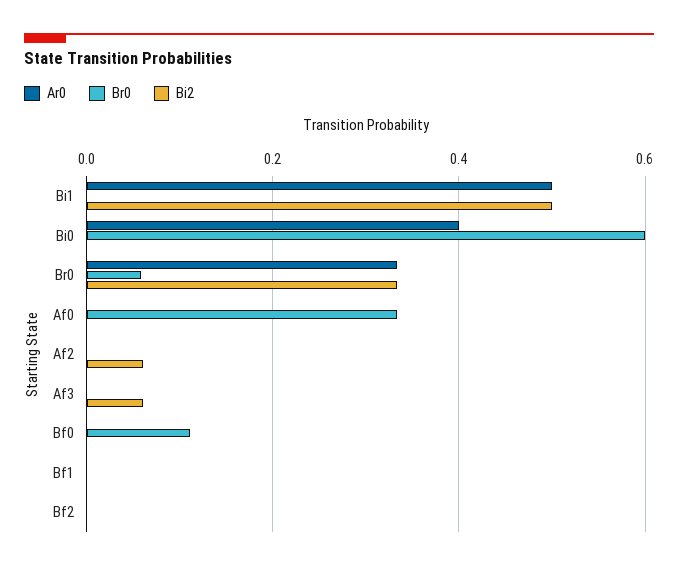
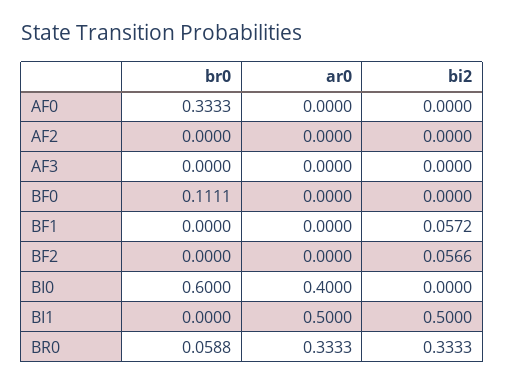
  {
    "Ar0": {
      "Bi1": 0.5,
      "Bi0": 0.4,
      "Br0": 0.3333,
      "Af0": 0,
      "Af2": 0,
      "Af3": 0,
      "Bf0": 0,
      "Bf1": 0,
      "Bf2": 0
    },
    "Br0": {
      "Bi1": 0,
      "Bi0": 0.6,
      "Br0": 0.0588,
      "Af0": 0.3333,
      "Af2": 0,
      "Af3": 0,
      "Bf0": 0.1111,
      "Bf1": 0,
      "Bf2": 0
    },
    "Bi2": {
      "Bi1": 0.5,
      "Bi0": 0,
      "Br0": 0.3333,
      "Af0": 0,
-     "Af2": 0.06,
+     "Af2": 0,
-     "Af3": 0.06,
+     "Af3": 0,
      "Bf0": 0,
-     "Bf1": 0,
+     "Bf1": 0.0572,
-     "Bf2": 0
+     "Bf2": 0.0566
    }
  }

